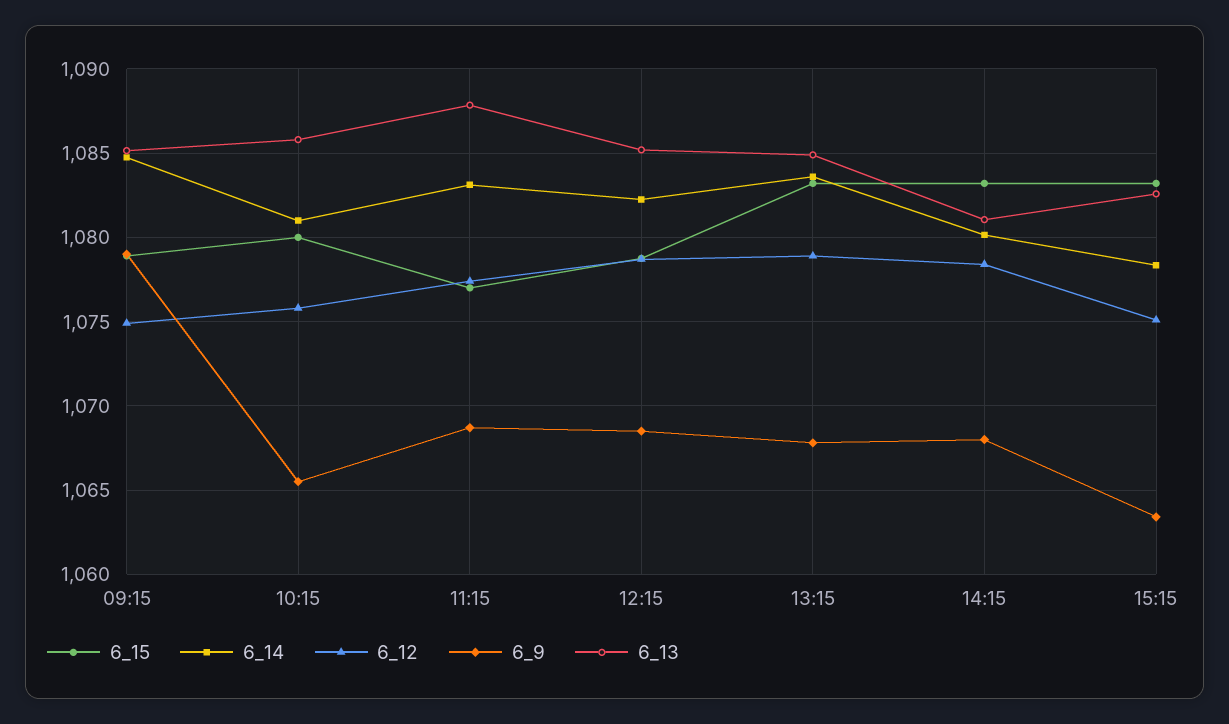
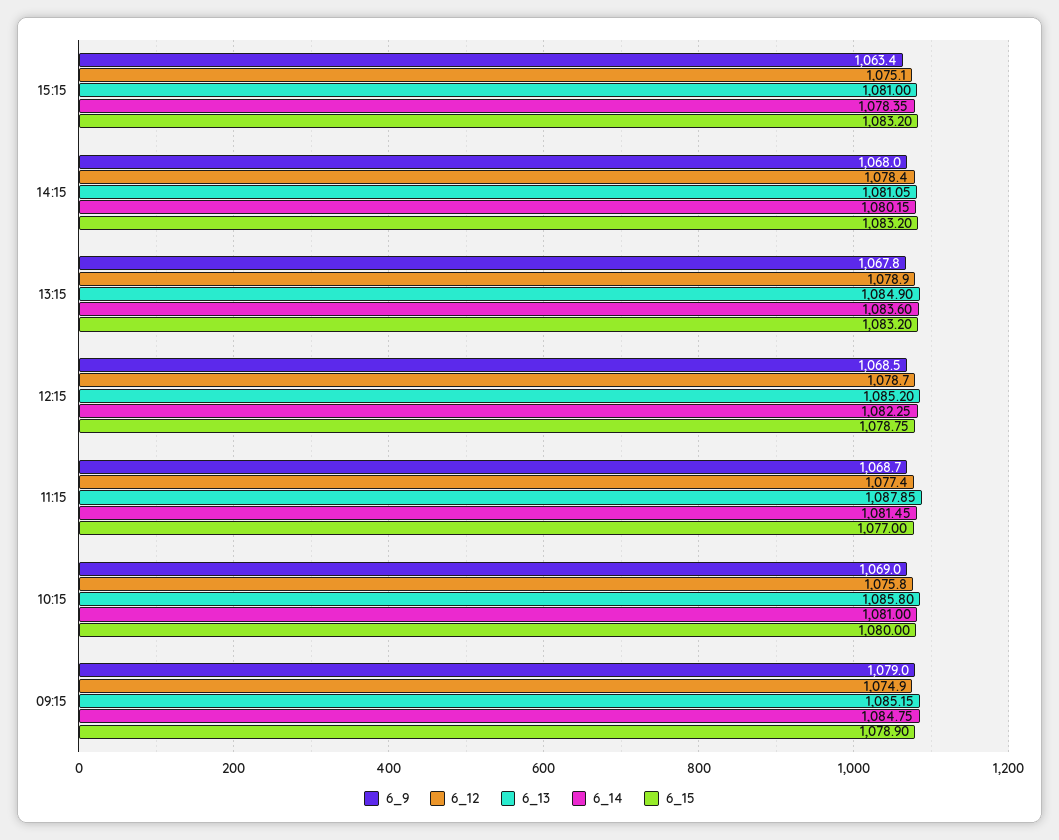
  {
    "6_15": {
      "09:15": 1078.9,
      "10:15": 1080,
      "11:15": 1077,
      "12:15": 1078.75,
      "13:15": 1083.2,
      "14:15": 1083.2,
      "15:15": 1083.2
    },
    "6_14": {
      "09:15": 1084.75,
      "10:15": 1081,
-     "11:15": 1083,
+     "11:15": 1081.45,
      "12:15": 1082.25,
      "13:15": 1083.6,
      "14:15": 1080.15,
      "15:15": 1078.35
    },
    "6_12": {
      "09:15": 1074.9,
      "10:15": 1075.8,
      "11:15": 1077.4,
      "12:15": 1078.7,
      "13:15": 1078.9,
      "14:15": 1078.4,
      "15:15": 1075.1
    },
    "6_9": {
      "09:15": 1079,
-     "10:15": 1065.5,
+     "10:15": 1069,
      "11:15": 1068.7,
      "12:15": 1068.5,
      "13:15": 1067.8,
      "14:15": 1068,
      "15:15": 1063.4
    },
    "6_13": {
      "09:15": 1085.15,
      "10:15": 1085.8,
      "11:15": 1087.85,
      "12:15": 1085.2,
      "13:15": 1084.9,
      "14:15": 1081.05,
-     "15:15": 1082.5
+     "15:15": 1081
    }
  }

